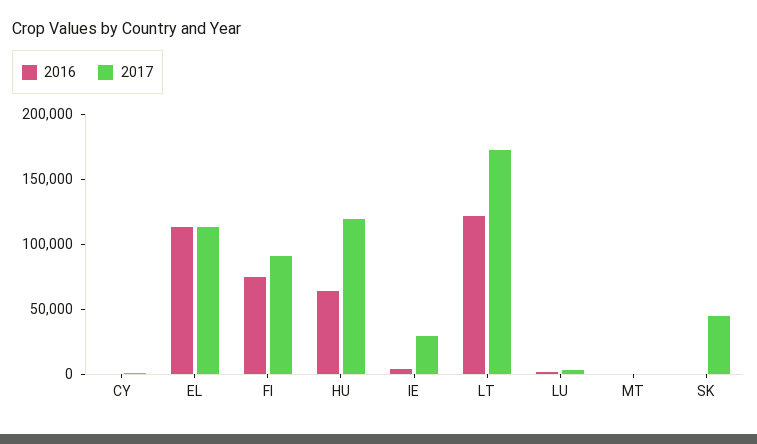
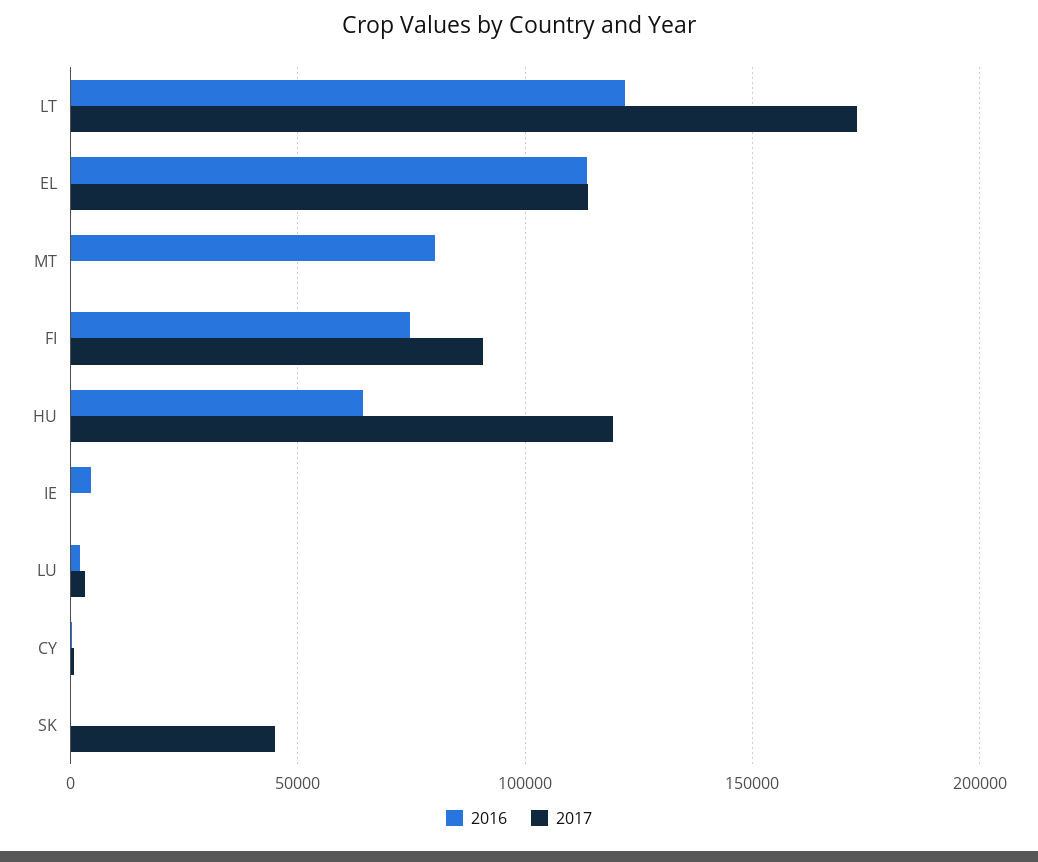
  {
    "2016": {
      "CY": 0,
      "EL": 115000,
      "FI": 75000,
      "HU": 65000,
      "IE": 5000,
      "LT": 120000,
      "LU": 0,
-     "MT": 0,
+     "MT": 80000,
      "SK": 0
    },
    "2017": {
      "CY": 0,
      "EL": 115000,
      "FI": 90000,
      "HU": 120000,
-     "IE": 30000,
+     "IE": 0,
      "LT": 175000,
      "LU": 5000,
      "MT": 0,
      "SK": 45000
    }
  }

